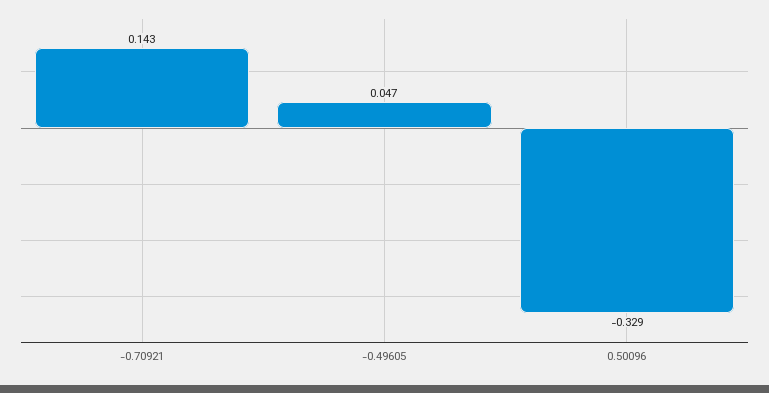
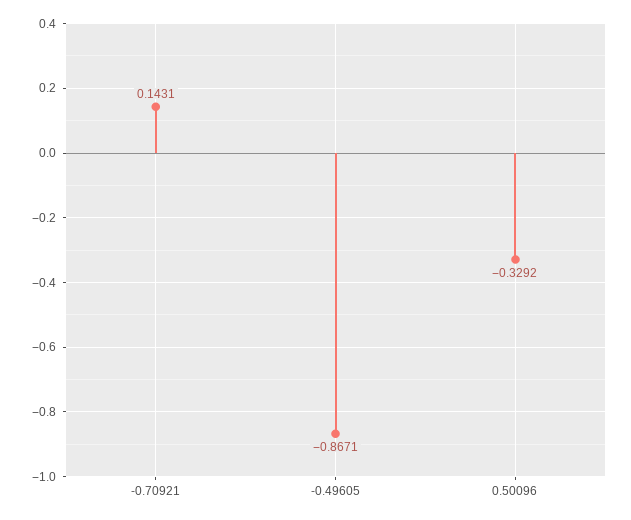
  {
    "-0.70921": 0.1431,
-   "-0.49605": 0.047,
+   "-0.49605": -0.8671,
    "0.50096": -0.3292
  }

